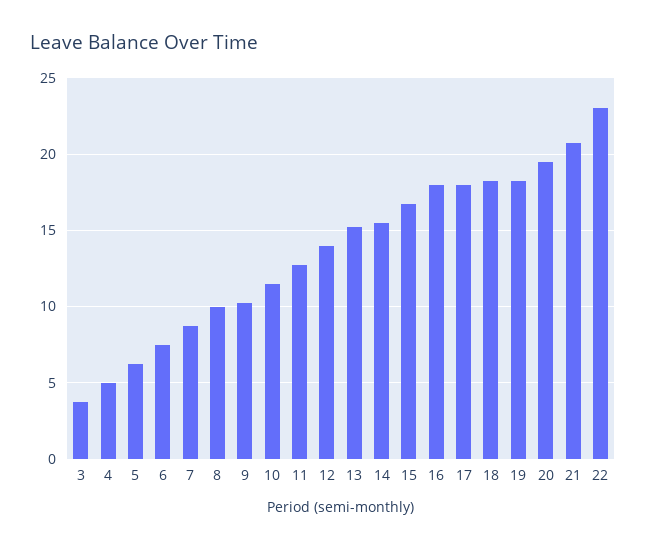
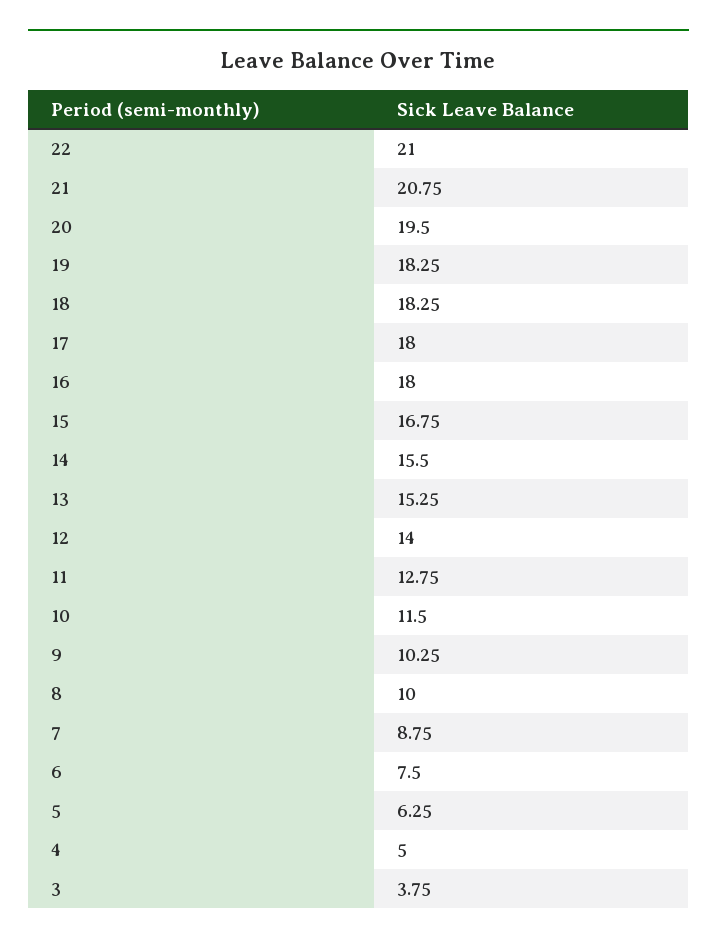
  {
    "3": 3.75,
    "4": 5,
    "5": 6.25,
    "6": 7.5,
    "7": 8.75,
    "8": 10,
    "9": 10.25,
    "10": 11.5,
    "11": 12.75,
    "12": 14,
    "13": 15.25,
    "14": 15.5,
    "15": 16.75,
    "16": 18,
    "17": 18,
    "18": 18.25,
    "19": 18.25,
    "20": 19.5,
    "21": 20.75,
-   "22": 23
+   "22": 21
  }

